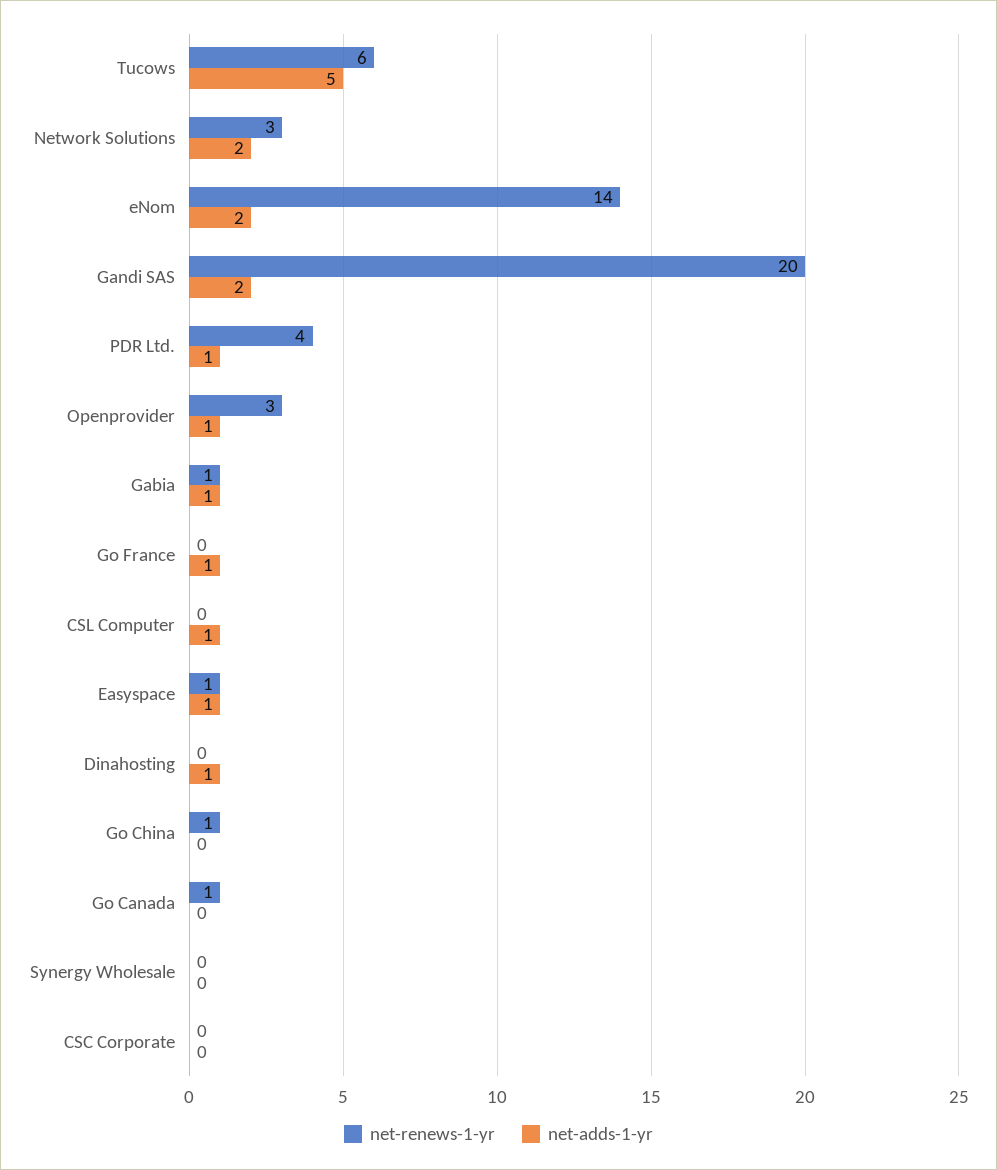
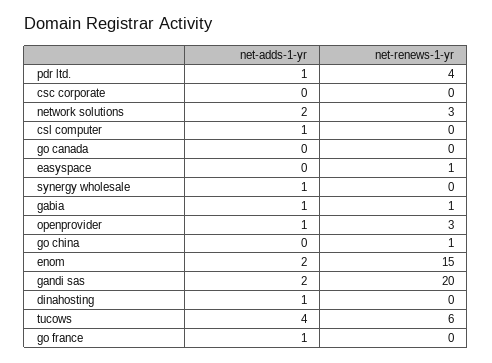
  {
    "net-renews-1-yr": {
      "Tucows": 6,
      "Network Solutions": 3,
-     "eNom": 14,
+     "eNom": 15,
      "Gandi SAS": 20,
      "PDR Ltd.": 4,
      "Openprovider": 3,
      "Gabia": 1,
      "Go France": 0,
      "CSL Computer": 0,
      "Easyspace": 1,
      "Dinahosting": 0,
      "Go China": 1,
-     "Go Canada": 1,
+     "Go Canada": 0,
      "Synergy Wholesale": 0,
      "CSC Corporate": 0
    },
    "net-adds-1-yr": {
-     "Tucows": 5,
+     "Tucows": 4,
      "Network Solutions": 2,
      "eNom": 2,
      "Gandi SAS": 2,
      "PDR Ltd.": 1,
      "Openprovider": 1,
      "Gabia": 1,
      "Go France": 1,
      "CSL Computer": 1,
-     "Easyspace": 1,
+     "Easyspace": 0,
      "Dinahosting": 1,
      "Go China": 0,
      "Go Canada": 0,
-     "Synergy Wholesale": 0,
+     "Synergy Wholesale": 1,
      "CSC Corporate": 0
    }
  }

